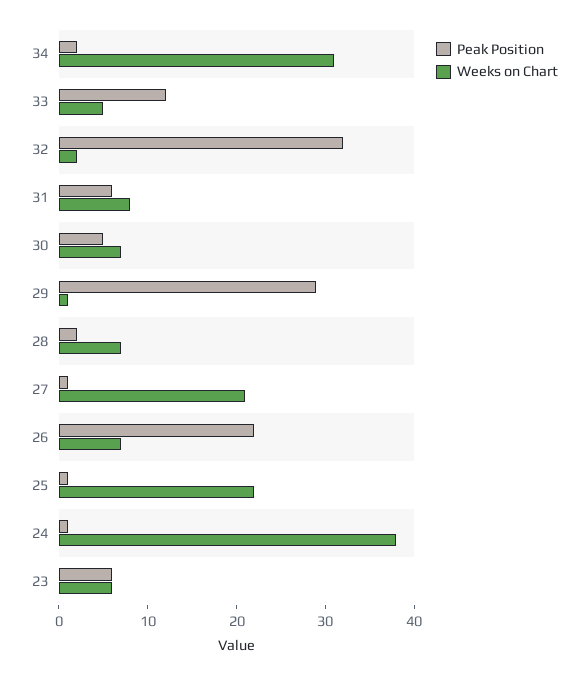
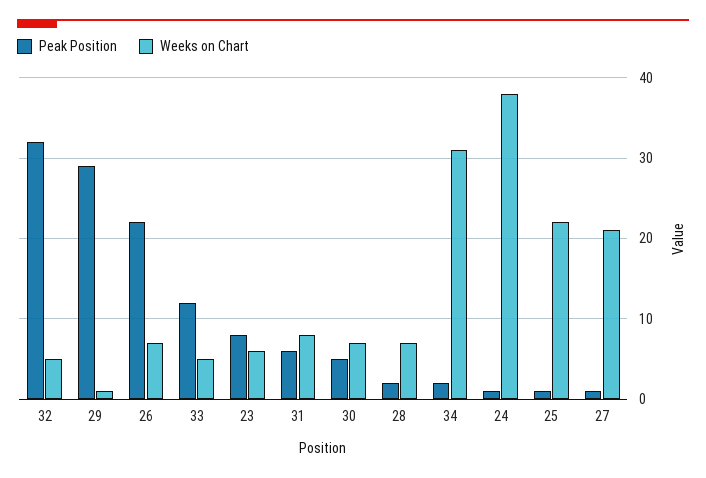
  {
    "Peak Position": {
      "34": 2,
      "33": 12,
      "32": 32,
      "31": 6,
      "30": 5,
      "29": 29,
      "28": 2,
      "27": 1,
      "26": 22,
      "25": 1,
      "24": 1,
-     "23": 6
+     "23": 8
    },
    "Weeks on Chart": {
      "34": 31,
      "33": 5,
-     "32": 2,
+     "32": 5,
      "31": 8,
      "30": 7,
      "29": 1,
      "28": 7,
      "27": 21,
      "26": 7,
      "25": 22,
      "24": 38,
      "23": 6
    }
  }

